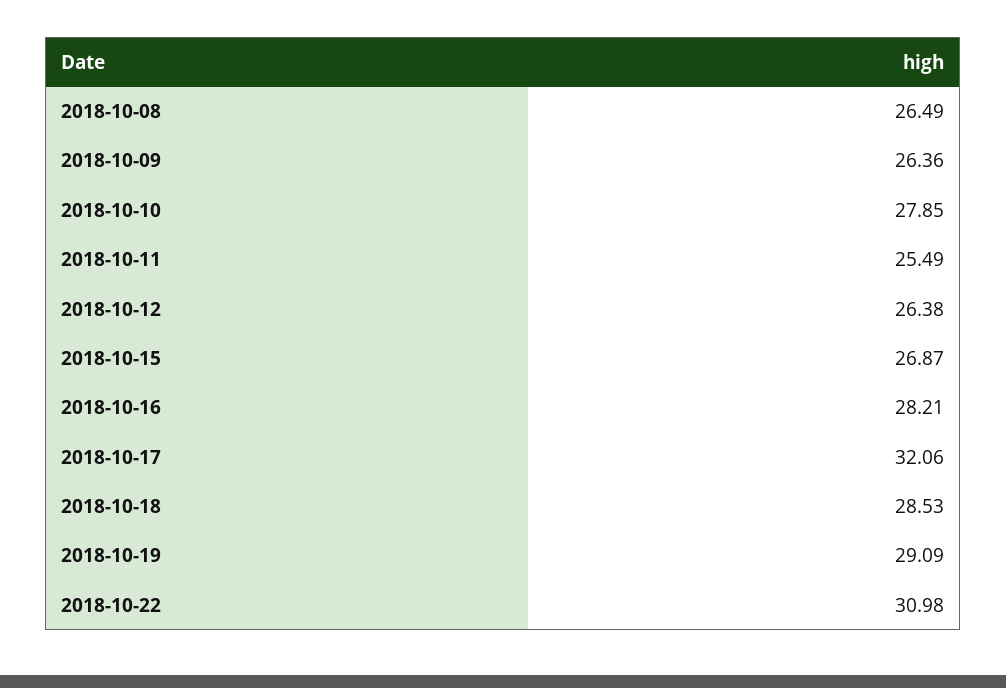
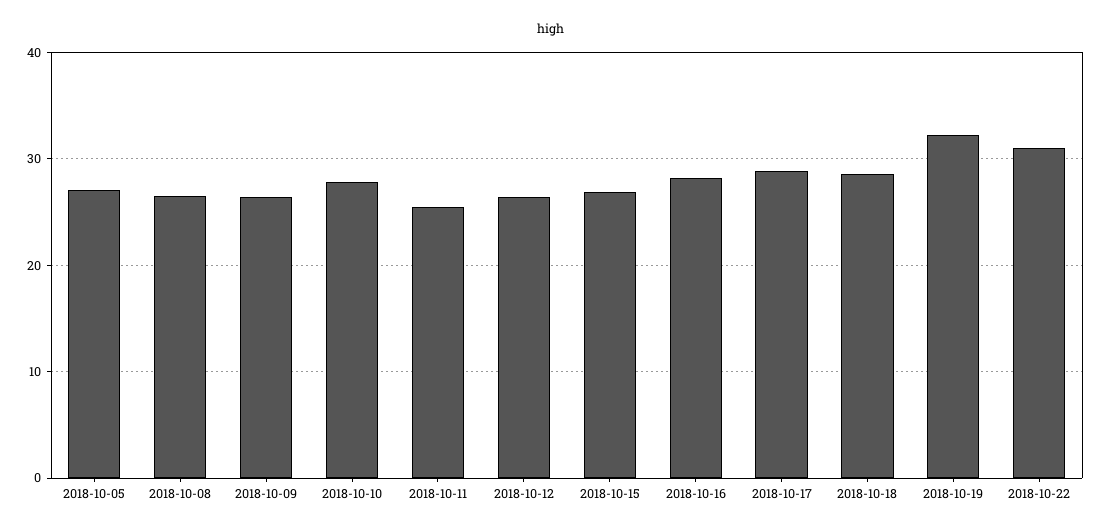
  {
    "2018-10-08": 26.49,
    "2018-10-09": 26.36,
    "2018-10-10": 27.85,
    "2018-10-11": 25.49,
    "2018-10-12": 26.38,
    "2018-10-15": 26.87,
    "2018-10-16": 28.21,
-   "2018-10-17": 32.06,
+   "2018-10-17": 29,
    "2018-10-18": 28.53,
-   "2018-10-19": 29.09,
+   "2018-10-19": 32,
-   "2018-10-22": 30.98
+   "2018-10-22": 30.98,
+   "2018-10-05": 27
  }

